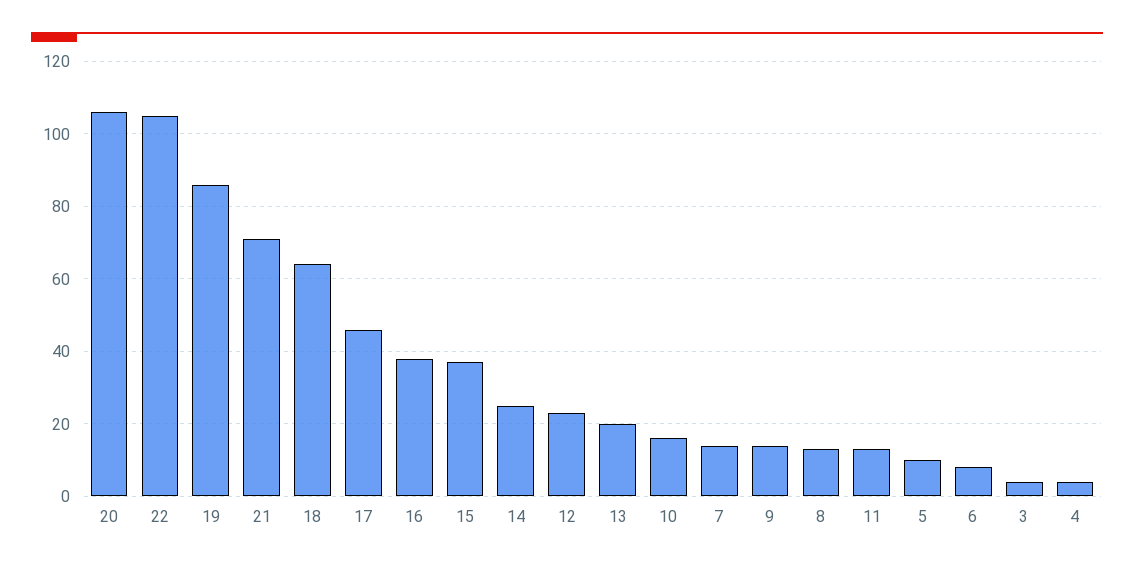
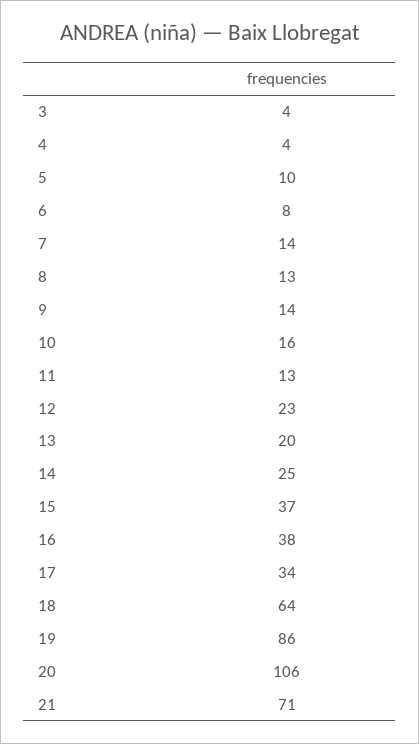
  {
    "20": 106,
-   "22": 105,
    "19": 86,
    "21": 71,
    "18": 64,
-   "17": 45,
+   "17": 34,
    "16": 38,
    "15": 37,
    "14": 25,
    "12": 23,
    "13": 20,
    "10": 16,
    "7": 14,
    "9": 14,
    "8": 13,
    "11": 13,
    "5": 10,
    "6": 8,
    "3": 4,
    "4": 4
  }

